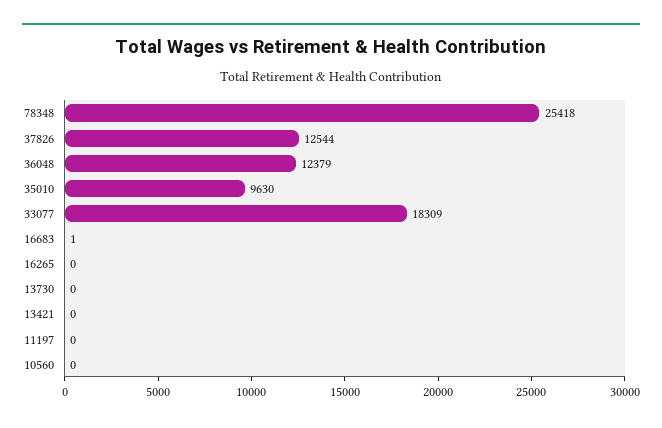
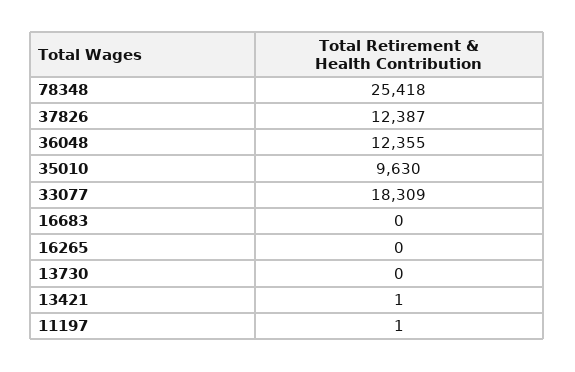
  {
    "78348": 25418,
-   "37826": 12544,
+   "37826": 12387,
-   "36048": 12379,
+   "36048": 12355,
    "35010": 9630,
    "33077": 18309,
-   "16683": 1,
+   "16683": 0,
    "16265": 0,
    "13730": 0,
-   "13421": 0,
+   "13421": 1,
-   "11197": 0,
+   "11197": 1
-   "10560": 0
  }

